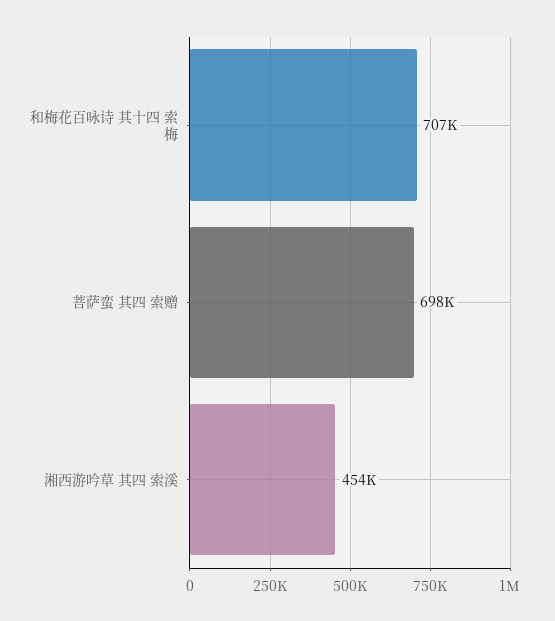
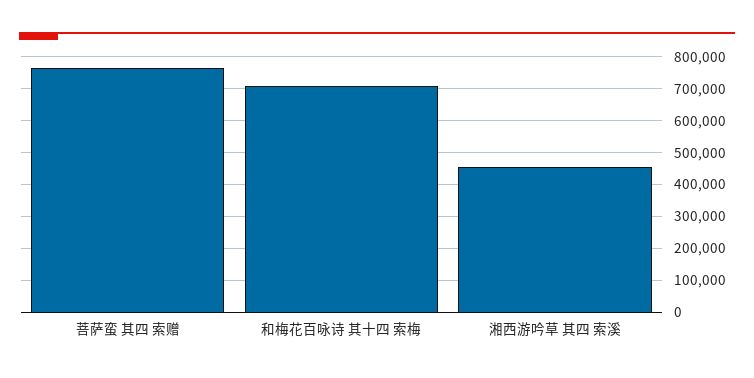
  {
    "和梅花百咏诗 其十四 索梅": 707000,
-   "菩萨蛮 其四 索赠": 698000,
+   "菩萨蛮 其四 索赠": 760000,
    "湘西游吟草 其四 索溪": 454000
  }

